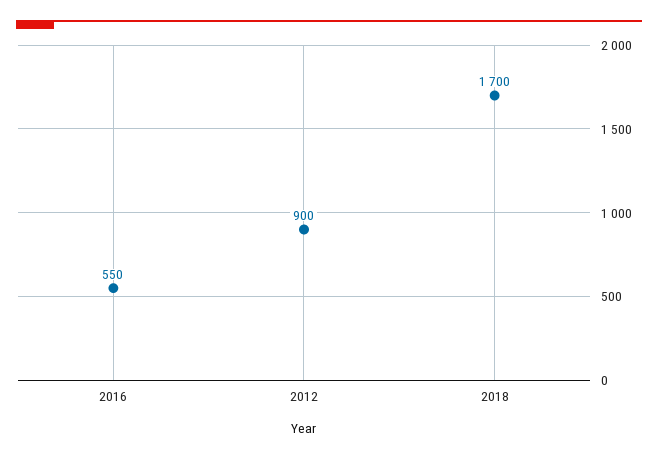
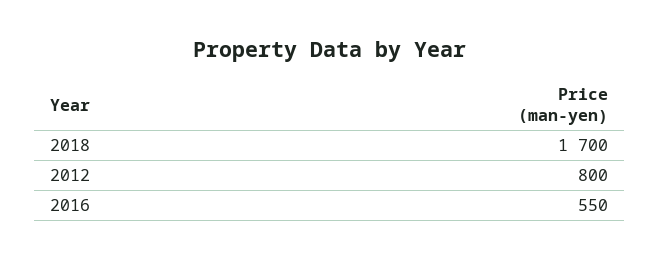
  {
    "2016": 550,
-   "2012": 900,
+   "2012": 800,
    "2018": 1700
  }

